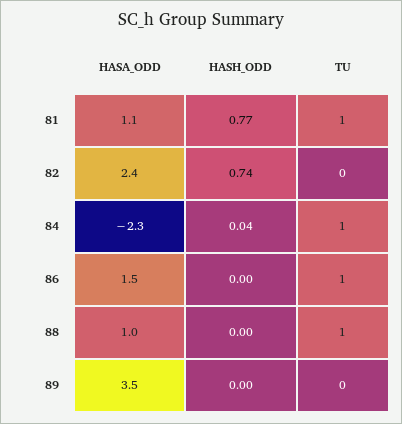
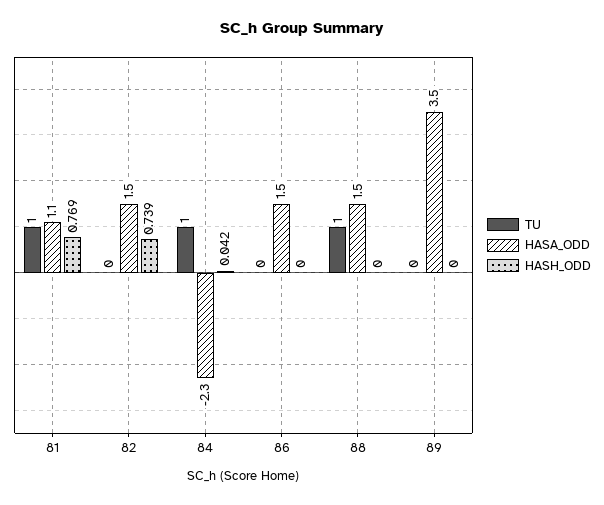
  {
    "HASA_ODD": {
      "81": 1.1,
-     "82": 2.4,
+     "82": 1.5,
      "84": -2.3,
      "86": 1.5,
-     "88": 1,
+     "88": 1.5,
      "89": 3.5
    },
    "HASH_ODD": {
      "81": 0.769,
      "82": 0.739,
      "84": 0.042,
      "86": 0,
      "88": 0,
      "89": 0
    },
    "TU": {
      "81": 1,
      "82": 0,
      "84": 1,
-     "86": 1,
+     "86": 0,
      "88": 1,
      "89": 0
    }
  }

